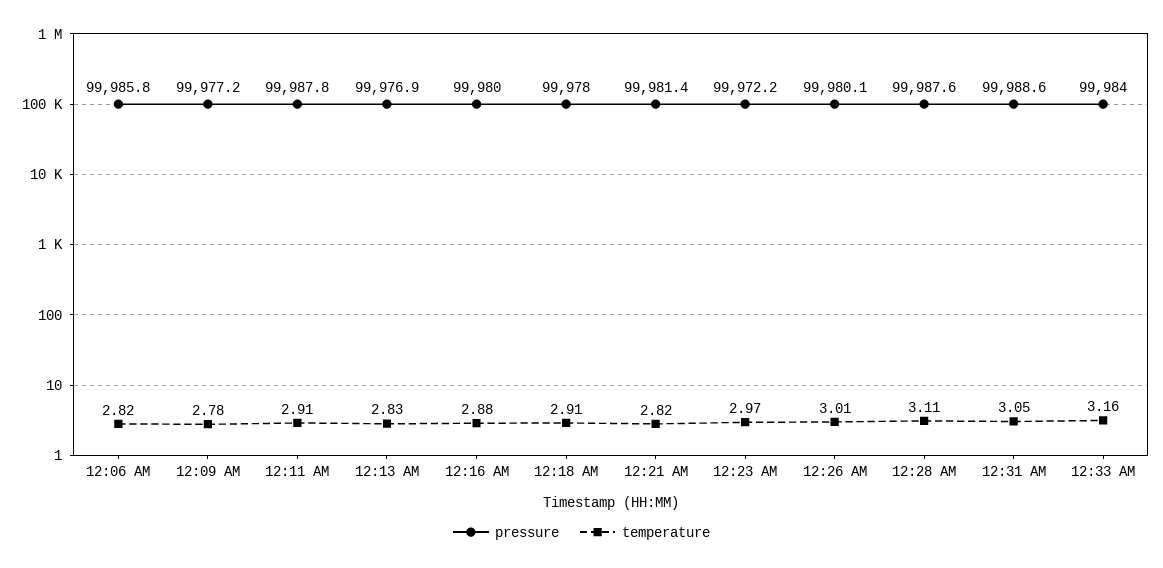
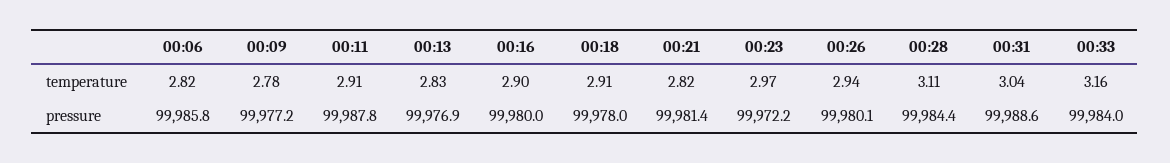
  {
    "pressure": {
      "12:06 AM": 99985.8,
      "12:09 AM": 99977.2,
      "12:11 AM": 99987.8,
      "12:13 AM": 99976.9,
      "12:16 AM": 99980,
      "12:18 AM": 99978,
      "12:21 AM": 99981.4,
      "12:23 AM": 99972.2,
      "12:26 AM": 99980.1,
-     "12:28 AM": 99987.6,
+     "12:28 AM": 99984.4,
      "12:31 AM": 99988.6,
      "12:33 AM": 99984
    },
    "temperature": {
      "12:06 AM": 2.82,
      "12:09 AM": 2.78,
      "12:11 AM": 2.91,
      "12:13 AM": 2.83,
-     "12:16 AM": 2.88,
+     "12:16 AM": 2.9,
      "12:18 AM": 2.91,
      "12:21 AM": 2.82,
      "12:23 AM": 2.97,
-     "12:26 AM": 3.01,
+     "12:26 AM": 2.94,
      "12:28 AM": 3.11,
-     "12:31 AM": 3.05,
+     "12:31 AM": 3.04,
      "12:33 AM": 3.16
    }
  }

